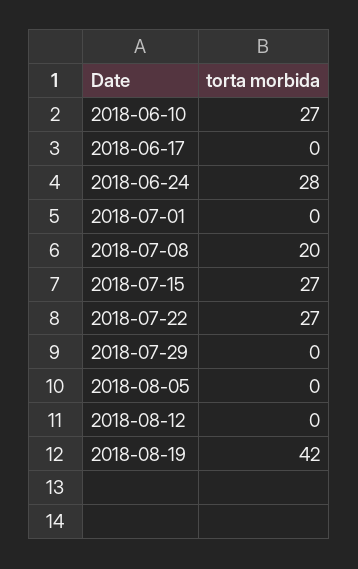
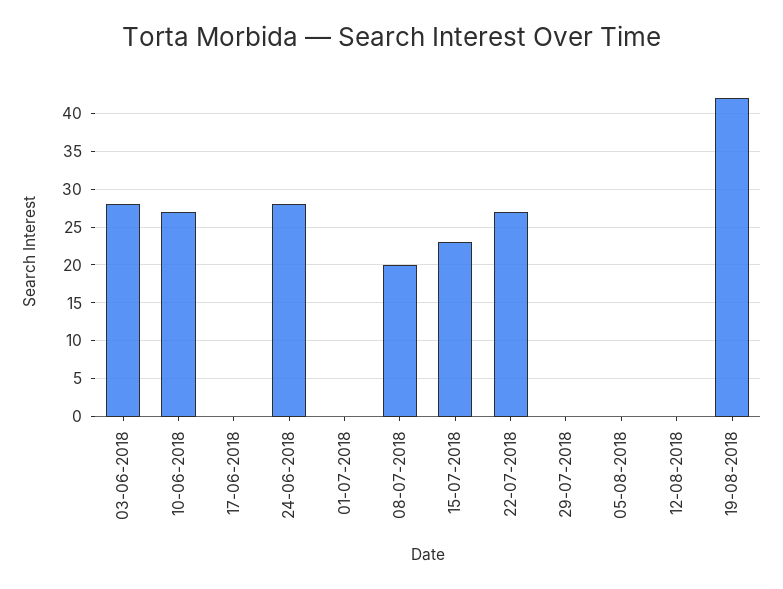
  {
    "2018-06-10": 27,
    "2018-06-17": 0,
    "2018-06-24": 28,
    "2018-07-01": 0,
    "2018-07-08": 20,
-   "2018-07-15": 27,
+   "2018-07-15": 23,
    "2018-07-22": 27,
    "2018-07-29": 0,
    "2018-08-05": 0,
    "2018-08-12": 0,
-   "2018-08-19": 42
+   "2018-08-19": 42,
+   "03-06-2018": 28
  }

